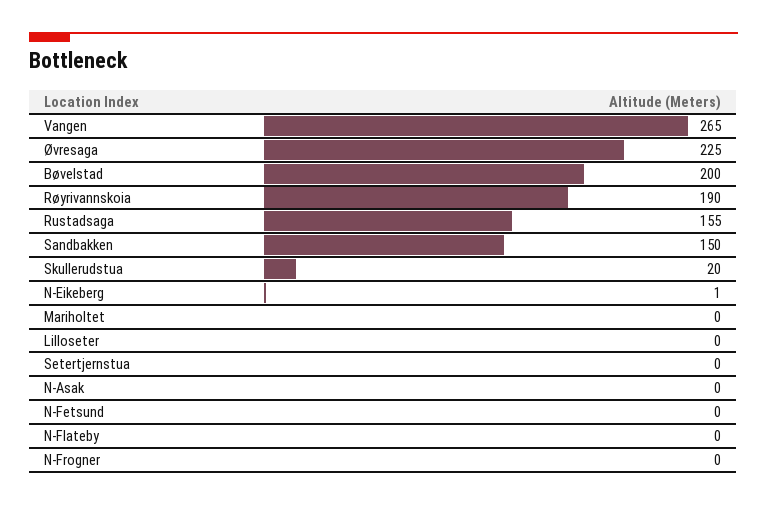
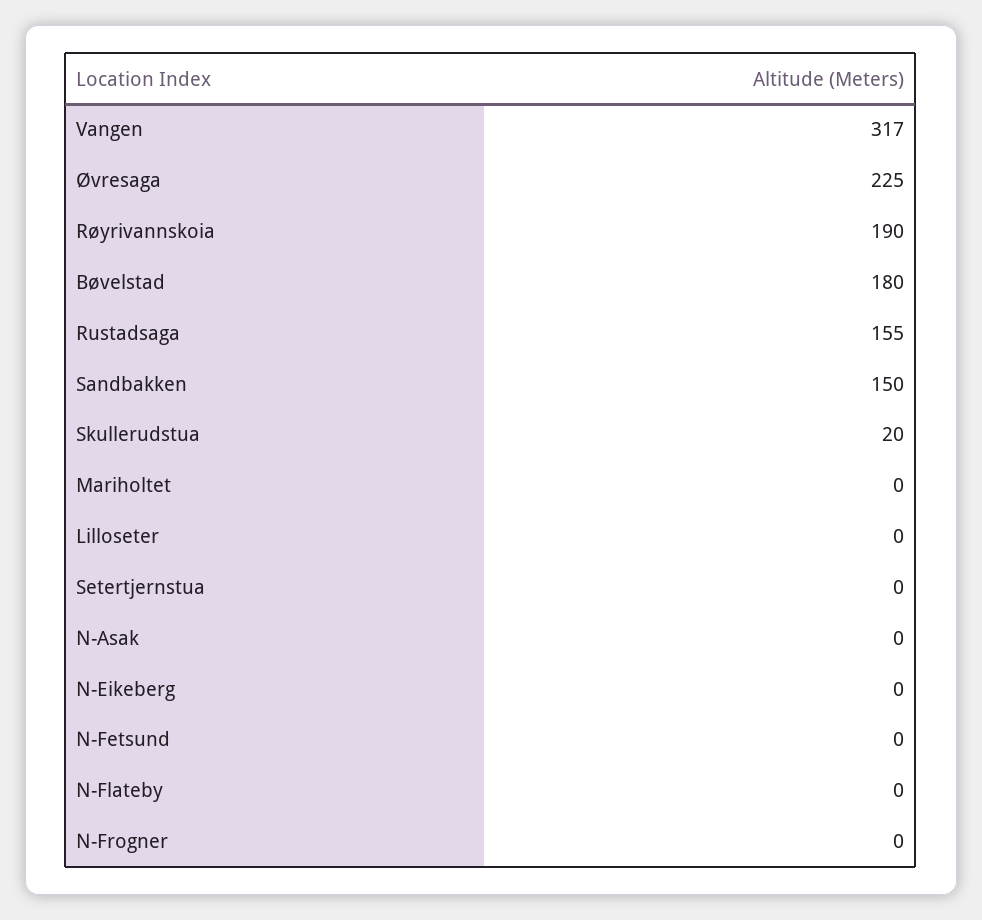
  {
-   "Vangen": 265,
+   "Vangen": 317,
    "Øvresaga": 225,
-   "Bøvelstad": 200,
+   "Bøvelstad": 180,
    "Røyrivannskoia": 190,
    "Rustadsaga": 155,
    "Sandbakken": 150,
    "Skullerudstua": 20,
-   "N-Eikeberg": 1,
+   "N-Eikeberg": 0,
    "Mariholtet": 0,
    "Lilloseter": 0,
    "Setertjernstua": 0,
    "N-Asak": 0,
    "N-Fetsund": 0,
    "N-Flateby": 0,
    "N-Frogner": 0
  }

